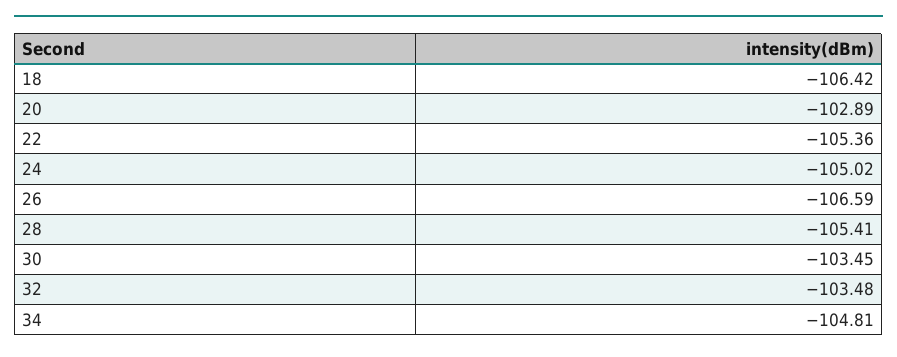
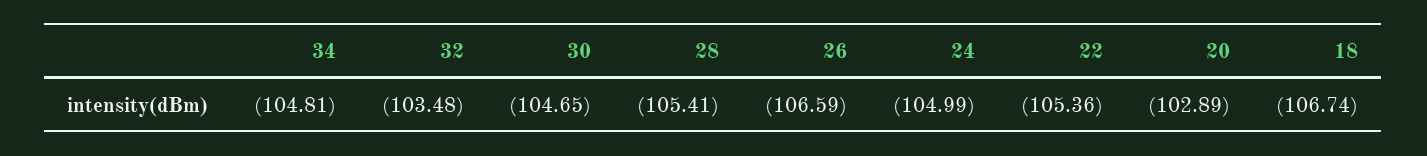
  {
-   "18": -106.42,
+   "18": -106.74,
    "20": -102.89,
    "22": -105.36,
-   "24": -105.02,
+   "24": -104.99,
    "26": -106.59,
    "28": -105.41,
-   "30": -103.45,
+   "30": -104.65,
    "32": -103.48,
    "34": -104.81
  }

